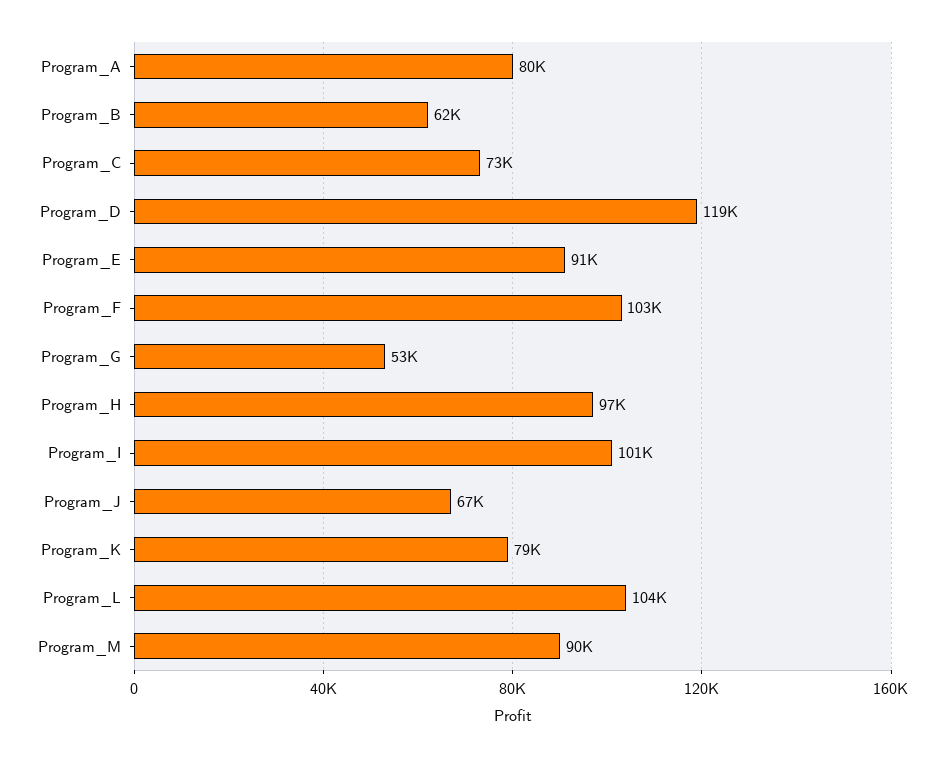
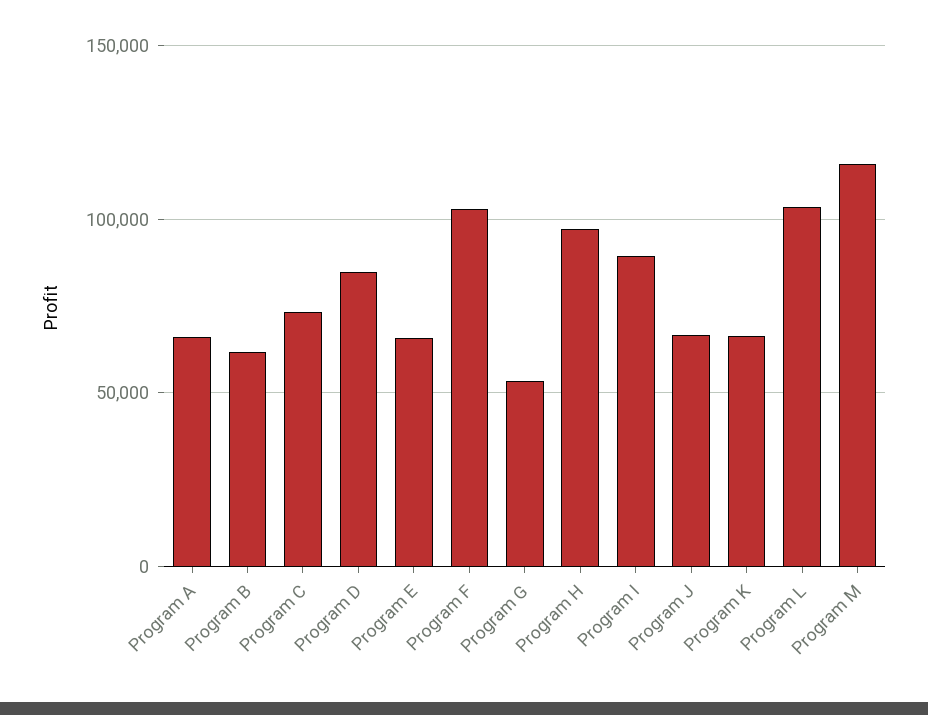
  {
-   "Program_A": 80000,
+   "Program_A": 65000,
    "Program_B": 62000,
    "Program_C": 73000,
-   "Program_D": 119000,
+   "Program_D": 85000,
-   "Program_E": 91000,
+   "Program_E": 65000,
    "Program_F": 103000,
    "Program_G": 53000,
    "Program_H": 97000,
-   "Program_I": 101000,
+   "Program_I": 90000,
    "Program_J": 67000,
-   "Program_K": 79000,
+   "Program_K": 65000,
    "Program_L": 104000,
-   "Program_M": 90000
+   "Program_M": 115000
  }

